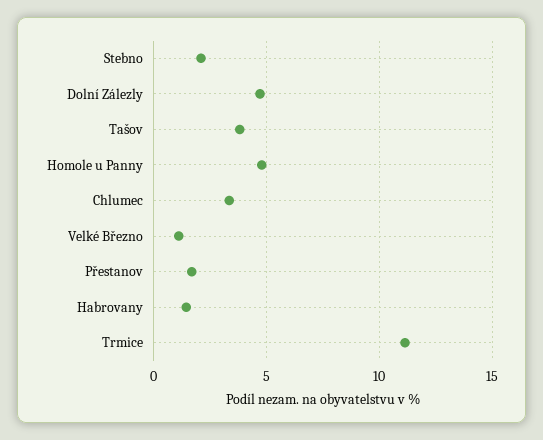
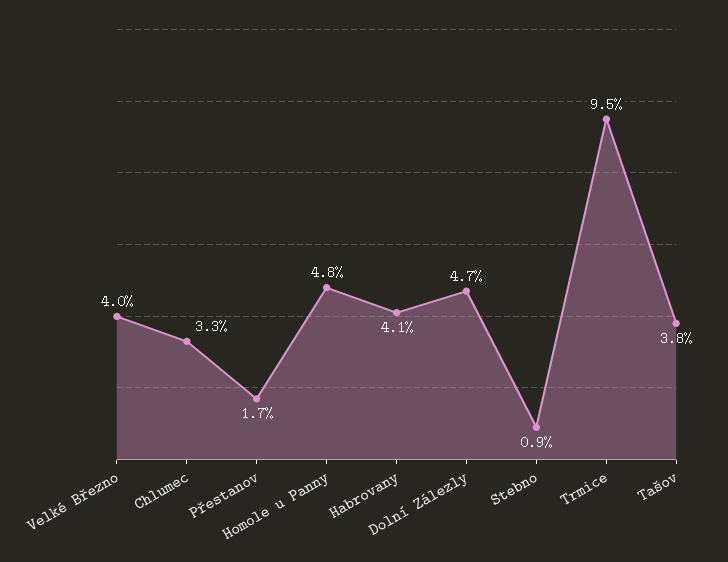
  {
-   "Stebno": 2,
+   "Stebno": 0.9,
    "Dolní Zálezly": 4.7,
    "Tašov": 3.8,
    "Homole u Panny": 4.8,
    "Chlumec": 3.3,
-   "Velké Březno": 1,
+   "Velké Březno": 4,
    "Přestanov": 1.7,
-   "Habrovany": 1.5,
+   "Habrovany": 4.1,
-   "Trmice": 11
+   "Trmice": 9.5
  }

